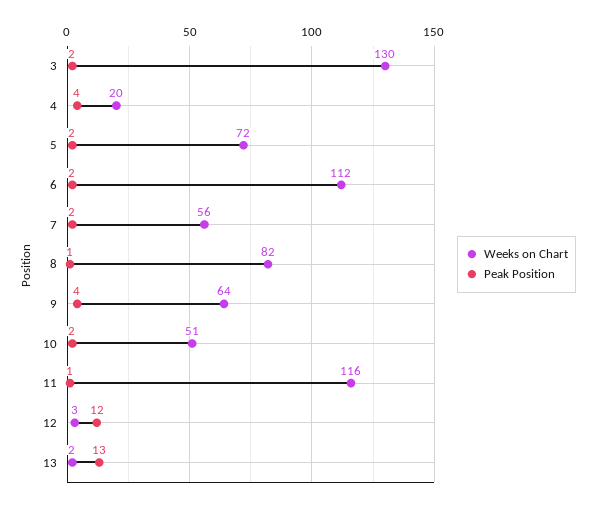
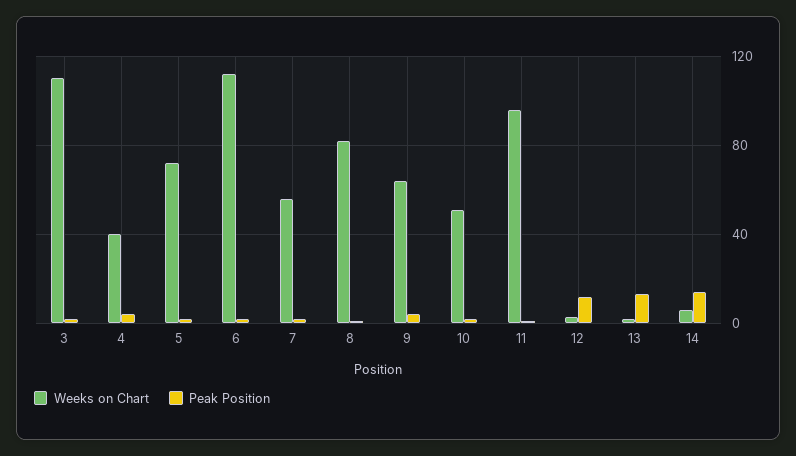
  {
    "Weeks on Chart": {
-     "3": 130,
+     "3": 110,
-     "4": 20,
+     "4": 40,
      "5": 72,
      "6": 112,
      "7": 56,
      "8": 82,
      "9": 64,
      "10": 51,
-     "11": 116,
+     "11": 95,
      "12": 3,
-     "13": 2
+     "13": 2,
+     "14": 5
    },
    "Peak Position": {
      "3": 2,
      "4": 4,
      "5": 2,
      "6": 2,
      "7": 2,
      "8": 1,
      "9": 4,
      "10": 2,
      "11": 1,
      "12": 12,
-     "13": 13
+     "13": 13,
+     "14": 15
    }
  }

